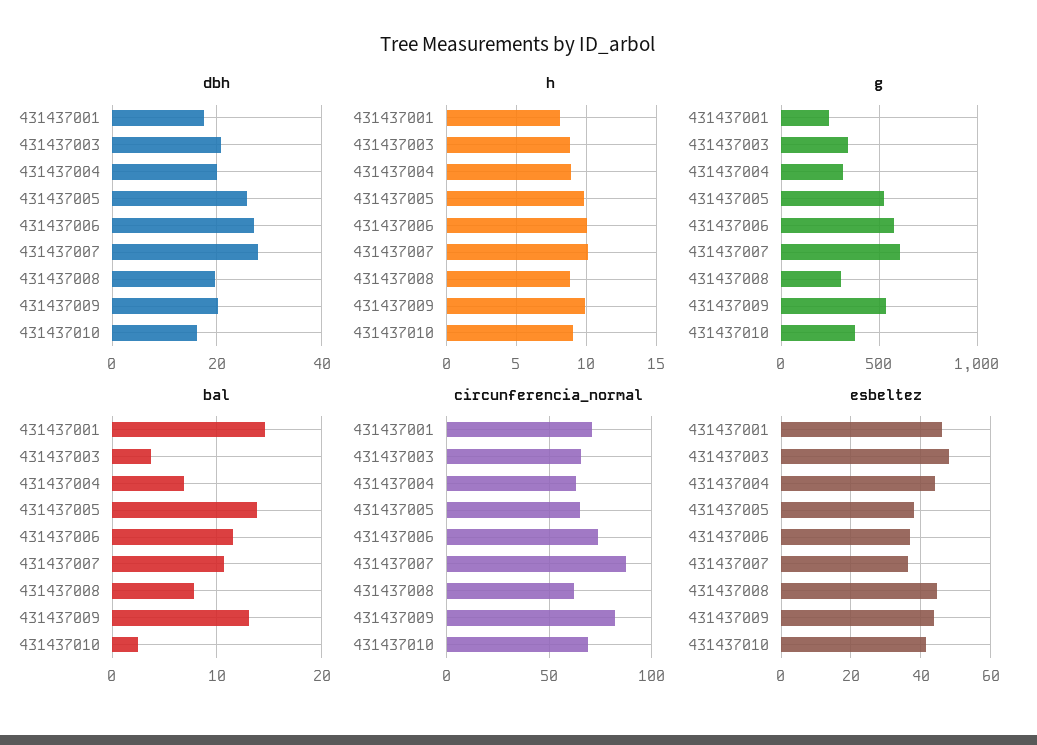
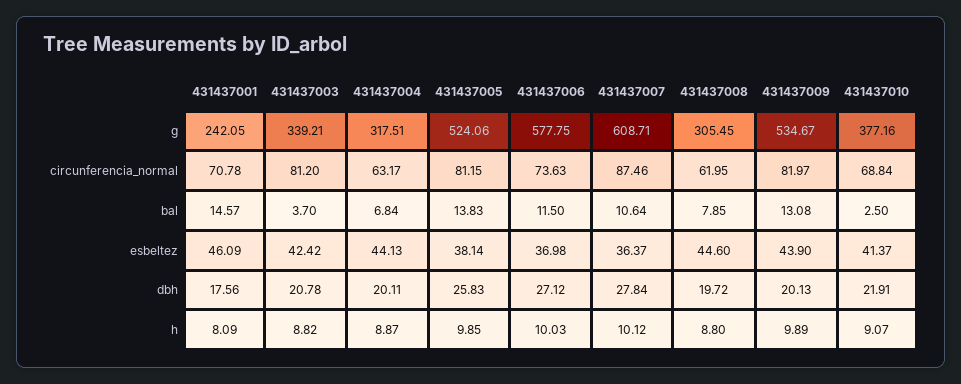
  {
    "dbh": {
      "431437001": 17.56,
      "431437003": 20.78,
      "431437004": 20.11,
      "431437005": 25.83,
      "431437006": 27.12,
      "431437007": 27.84,
      "431437008": 19.72,
      "431437009": 20.13,
-     "431437010": 16
+     "431437010": 21.91
    },
    "h": {
      "431437001": 8.09,
      "431437003": 8.82,
      "431437004": 8.87,
      "431437005": 9.85,
      "431437006": 10.03,
      "431437007": 10.12,
      "431437008": 8.8,
      "431437009": 9.89,
      "431437010": 9.07
    },
    "g": {
      "431437001": 242.05,
      "431437003": 339.21,
      "431437004": 317.51,
      "431437005": 524.06,
      "431437006": 577.75,
      "431437007": 608.71,
      "431437008": 305.45,
      "431437009": 534.67,
      "431437010": 377.16
    },
    "bal": {
      "431437001": 14.57,
      "431437003": 3.7,
      "431437004": 6.84,
      "431437005": 13.83,
      "431437006": 11.5,
      "431437007": 10.64,
      "431437008": 7.85,
      "431437009": 13.08,
      "431437010": 2.5
    },
    "circunferencia_normal": {
      "431437001": 70.78,
-     "431437003": 65,
+     "431437003": 81.2,
      "431437004": 63.17,
-     "431437005": 65,
+     "431437005": 81.15,
      "431437006": 73.63,
      "431437007": 87.46,
      "431437008": 61.95,
      "431437009": 81.97,
      "431437010": 68.84
    },
    "esbeltez": {
      "431437001": 46.09,
-     "431437003": 48,
+     "431437003": 42.42,
      "431437004": 44.13,
      "431437005": 38.14,
      "431437006": 36.98,
      "431437007": 36.37,
      "431437008": 44.6,
      "431437009": 43.9,
      "431437010": 41.37
    }
  }

